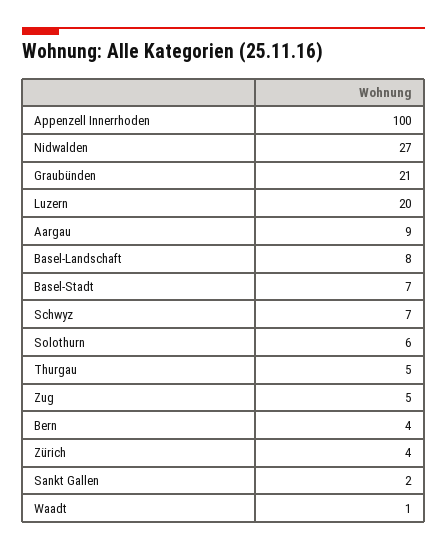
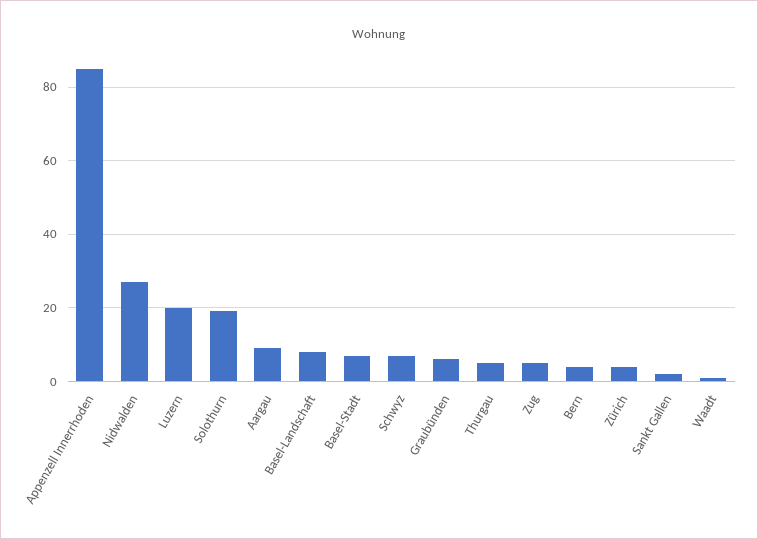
  {
-   "Appenzell Innerrhoden": 100,
+   "Appenzell Innerrhoden": 85,
    "Nidwalden": 27,
-   "Graubünden": 21,
+   "Graubünden": 5,
    "Luzern": 20,
    "Aargau": 9,
    "Basel-Landschaft": 8,
    "Basel-Stadt": 7,
    "Schwyz": 7,
-   "Solothurn": 6,
+   "Solothurn": 20,
    "Thurgau": 5,
    "Zug": 5,
    "Bern": 4,
    "Zürich": 4,
    "Sankt Gallen": 2,
    "Waadt": 1
  }

